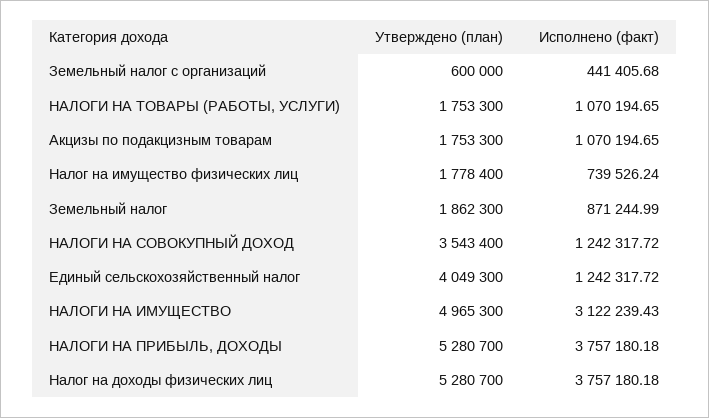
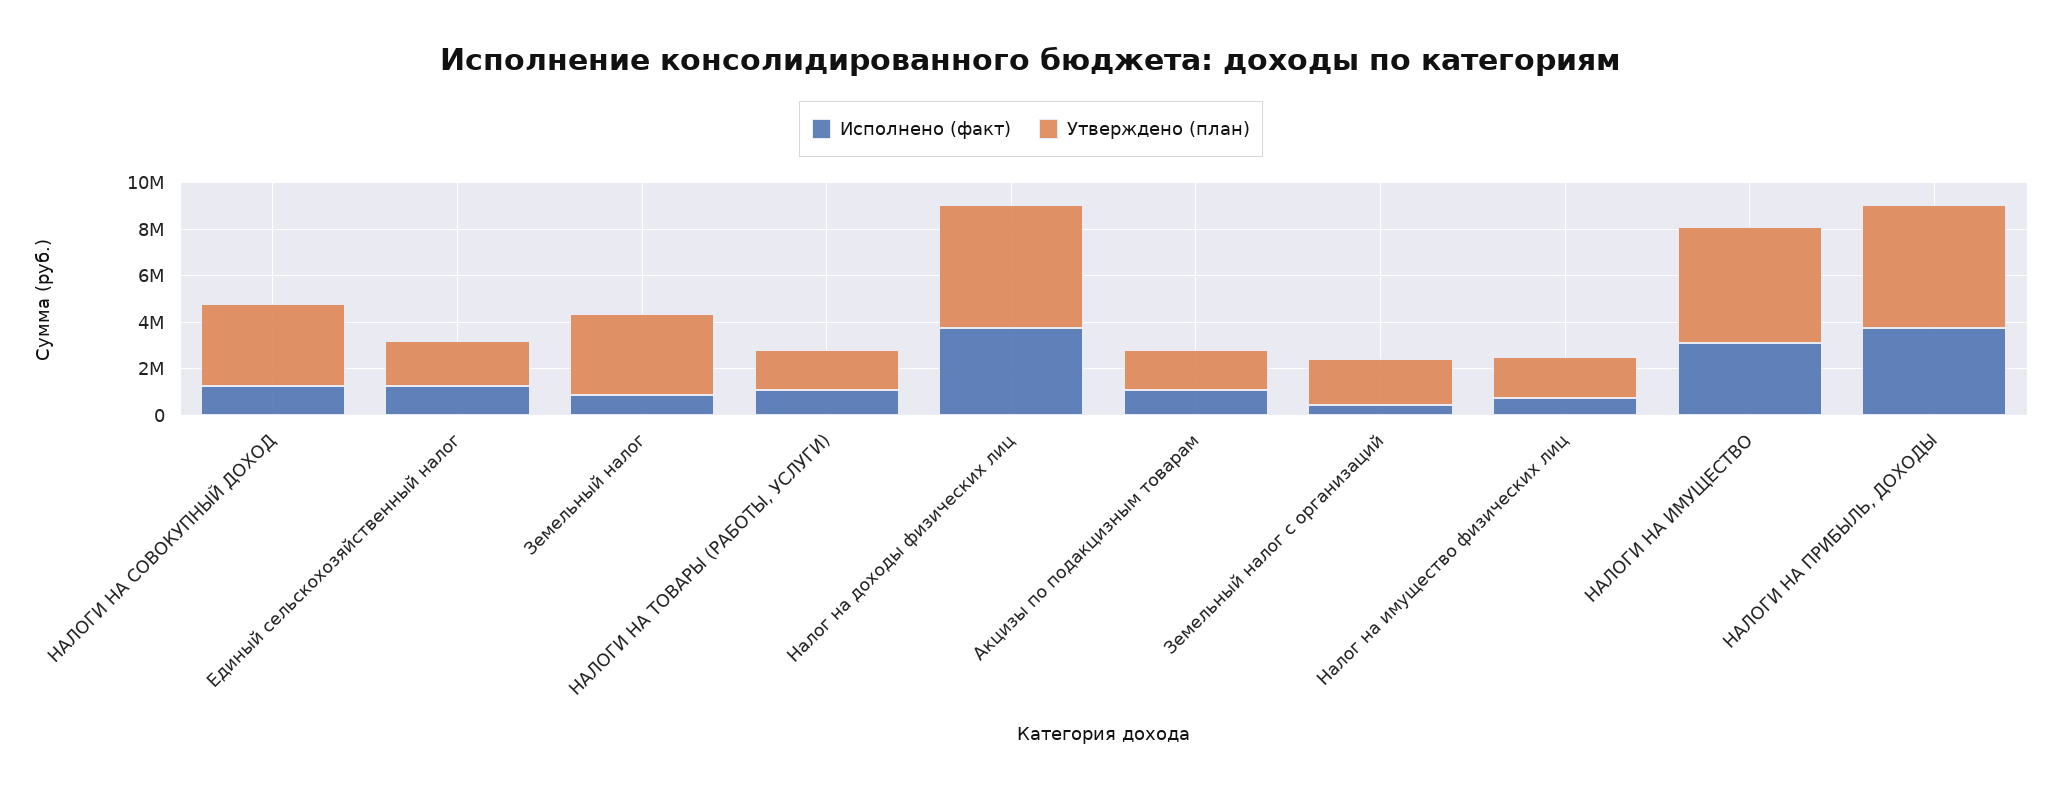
  {
    "Утверждено (план)": {
-     "Земельный налог с организаций": 600000,
+     "Земельный налог с организаций": 2000000,
      "НАЛОГИ НА ТОВАРЫ (РАБОТЫ, УСЛУГИ)": 1753300,
      "Акцизы по подакцизным товарам": 1753300,
      "Налог на имущество физических лиц": 1778400,
-     "Земельный налог": 1862300,
+     "Земельный налог": 3500000,
      "НАЛОГИ НА СОВОКУПНЫЙ ДОХОД": 3543400,
-     "Единый сельскохозяйственный налог": 4049300,
+     "Единый сельскохозяйственный налог": 2000000,
      "НАЛОГИ НА ИМУЩЕСТВО": 4965300,
      "НАЛОГИ НА ПРИБЫЛЬ, ДОХОДЫ": 5280700,
      "Налог на доходы физических лиц": 5280700
    },
    "Исполнено (факт)": {
      "Земельный налог с организаций": 441405.68,
      "НАЛОГИ НА ТОВАРЫ (РАБОТЫ, УСЛУГИ)": 1070194.65,
      "Акцизы по подакцизным товарам": 1070194.65,
      "Налог на имущество физических лиц": 739526.24,
      "Земельный налог": 871244.99,
      "НАЛОГИ НА СОВОКУПНЫЙ ДОХОД": 1242317.72,
      "Единый сельскохозяйственный налог": 1242317.72,
      "НАЛОГИ НА ИМУЩЕСТВО": 3122239.43,
      "НАЛОГИ НА ПРИБЫЛЬ, ДОХОДЫ": 3757180.18,
      "Налог на доходы физических лиц": 3757180.18
    }
  }

